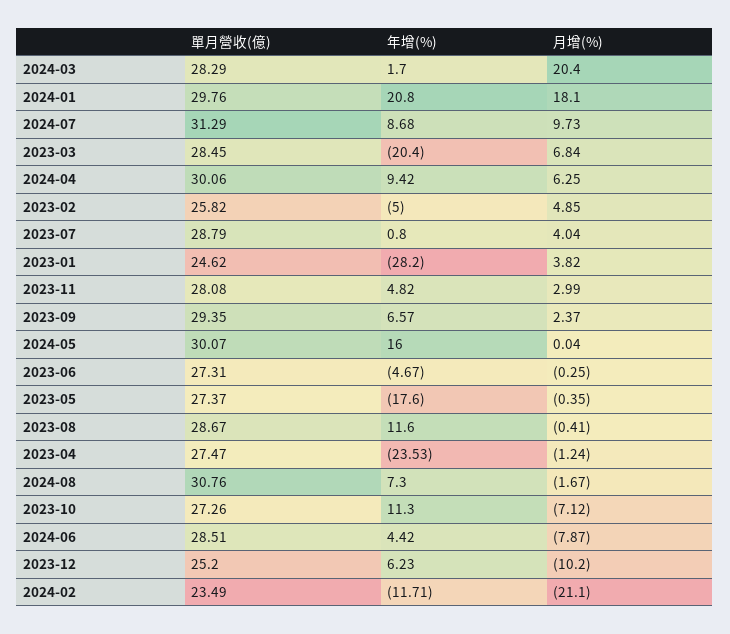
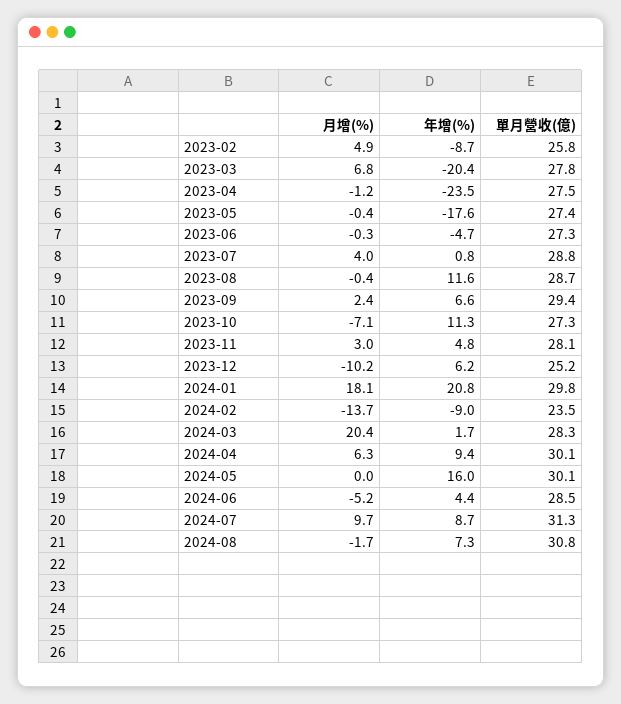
  {
    "單月營收(億)": {
      "2024-03": 28.29,
      "2024-01": 29.76,
      "2024-07": 31.29,
-     "2023-03": 28.45,
+     "2023-03": 27.8,
      "2024-04": 30.06,
      "2023-02": 25.82,
      "2023-07": 28.79,
-     "2023-01": 24.62,
      "2023-11": 28.08,
      "2023-09": 29.35,
      "2024-05": 30.07,
      "2023-06": 27.31,
      "2023-05": 27.37,
      "2023-08": 28.67,
      "2023-04": 27.47,
      "2024-08": 30.76,
      "2023-10": 27.26,
      "2024-06": 28.51,
      "2023-12": 25.2,
      "2024-02": 23.49
    },
    "年增(%)": {
      "2024-03": 1.7,
      "2024-01": 20.8,
      "2024-07": 8.68,
      "2023-03": -20.4,
      "2024-04": 9.42,
-     "2023-02": -5,
+     "2023-02": -8.7,
      "2023-07": 0.8,
-     "2023-01": -28.2,
      "2023-11": 4.82,
      "2023-09": 6.57,
      "2024-05": 16,
      "2023-06": -4.67,
      "2023-05": -17.6,
      "2023-08": 11.6,
      "2023-04": -23.53,
      "2024-08": 7.3,
      "2023-10": 11.3,
      "2024-06": 4.42,
      "2023-12": 6.23,
-     "2024-02": -11.71
+     "2024-02": -9
    },
    "月增(%)": {
      "2024-03": 20.4,
      "2024-01": 18.1,
      "2024-07": 9.73,
      "2023-03": 6.84,
      "2024-04": 6.25,
      "2023-02": 4.85,
      "2023-07": 4.04,
-     "2023-01": 3.82,
      "2023-11": 2.99,
      "2023-09": 2.37,
      "2024-05": 0.04,
      "2023-06": -0.25,
      "2023-05": -0.35,
      "2023-08": -0.41,
      "2023-04": -1.24,
      "2024-08": -1.67,
      "2023-10": -7.12,
-     "2024-06": -7.87,
+     "2024-06": -5.2,
      "2023-12": -10.2,
-     "2024-02": -21.1
+     "2024-02": -13.7
    }
  }

